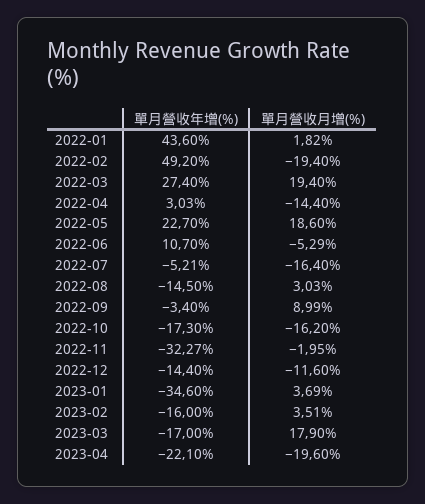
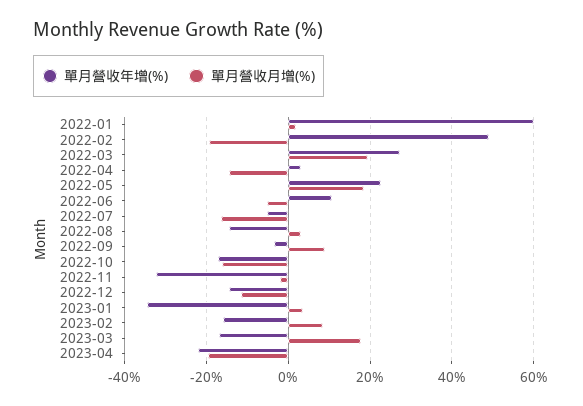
  {
    "單月營收年增(%)": {
-     "2022-01": 43.6,
+     "2022-01": 60,
      "2022-02": 49.2,
      "2022-03": 27.4,
      "2022-04": 3.03,
      "2022-05": 22.7,
      "2022-06": 10.7,
      "2022-07": -5.21,
      "2022-08": -14.5,
      "2022-09": -3.4,
      "2022-10": -17.3,
      "2022-11": -32.27,
      "2022-12": -14.4,
      "2023-01": -34.6,
      "2023-02": -16,
      "2023-03": -17,
      "2023-04": -22.1
    },
    "單月營收月增(%)": {
      "2022-01": 1.82,
      "2022-02": -19.4,
      "2022-03": 19.4,
      "2022-04": -14.4,
      "2022-05": 18.6,
      "2022-06": -5.29,
      "2022-07": -16.4,
      "2022-08": 3.03,
      "2022-09": 8.99,
      "2022-10": -16.2,
      "2022-11": -1.95,
      "2022-12": -11.6,
      "2023-01": 3.69,
-     "2023-02": 3.51,
+     "2023-02": 8,
      "2023-03": 17.9,
      "2023-04": -19.6
    }
  }

